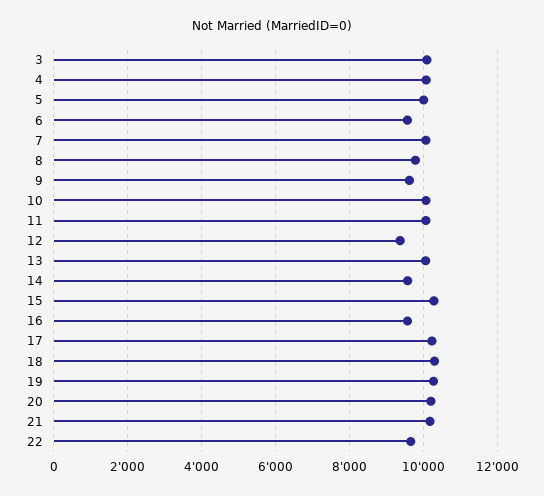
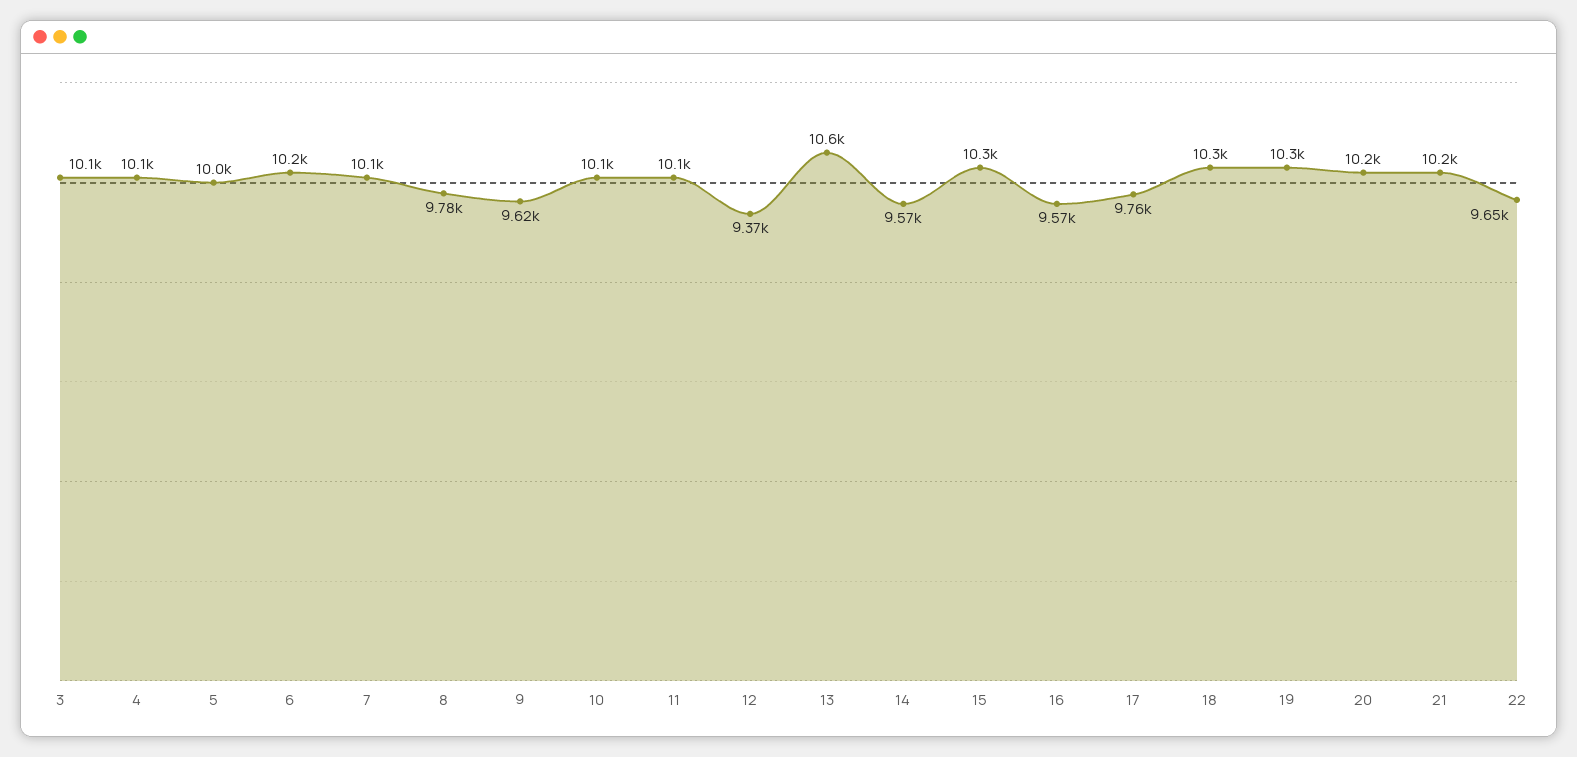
  {
    "3": 10100,
    "4": 10100,
    "5": 10000,
-   "6": 9600,
+   "6": 10200,
    "7": 10100,
    "8": 9780,
    "9": 9620,
    "10": 10100,
    "11": 10100,
    "12": 9370,
-   "13": 10000,
+   "13": 10600,
    "14": 9570,
    "15": 10300,
    "16": 9570,
-   "17": 10200,
+   "17": 9760,
    "18": 10300,
    "19": 10300,
    "20": 10200,
    "21": 10200,
    "22": 9650
  }

